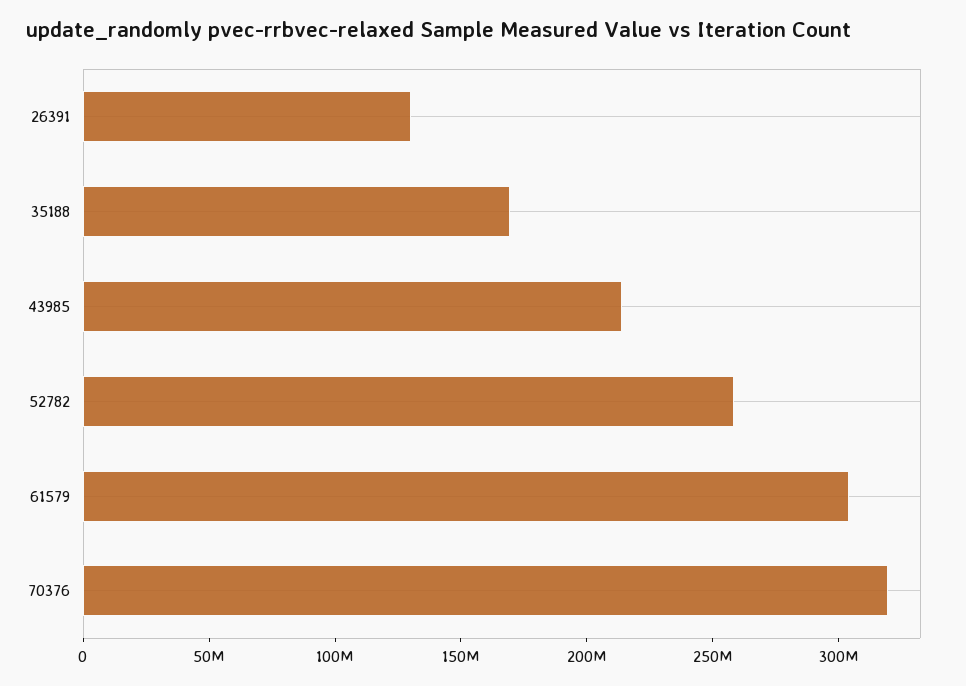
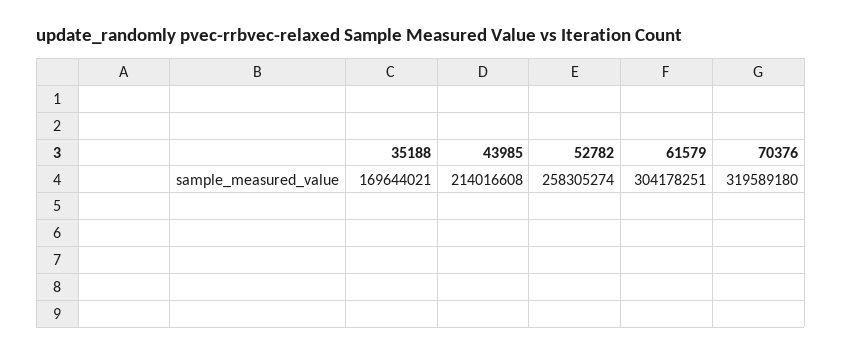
  {
-   "26391": 130000000,
    "35188": 169644021,
    "43985": 214016608,
    "52782": 258305274,
    "61579": 304178251,
    "70376": 319589180
  }

